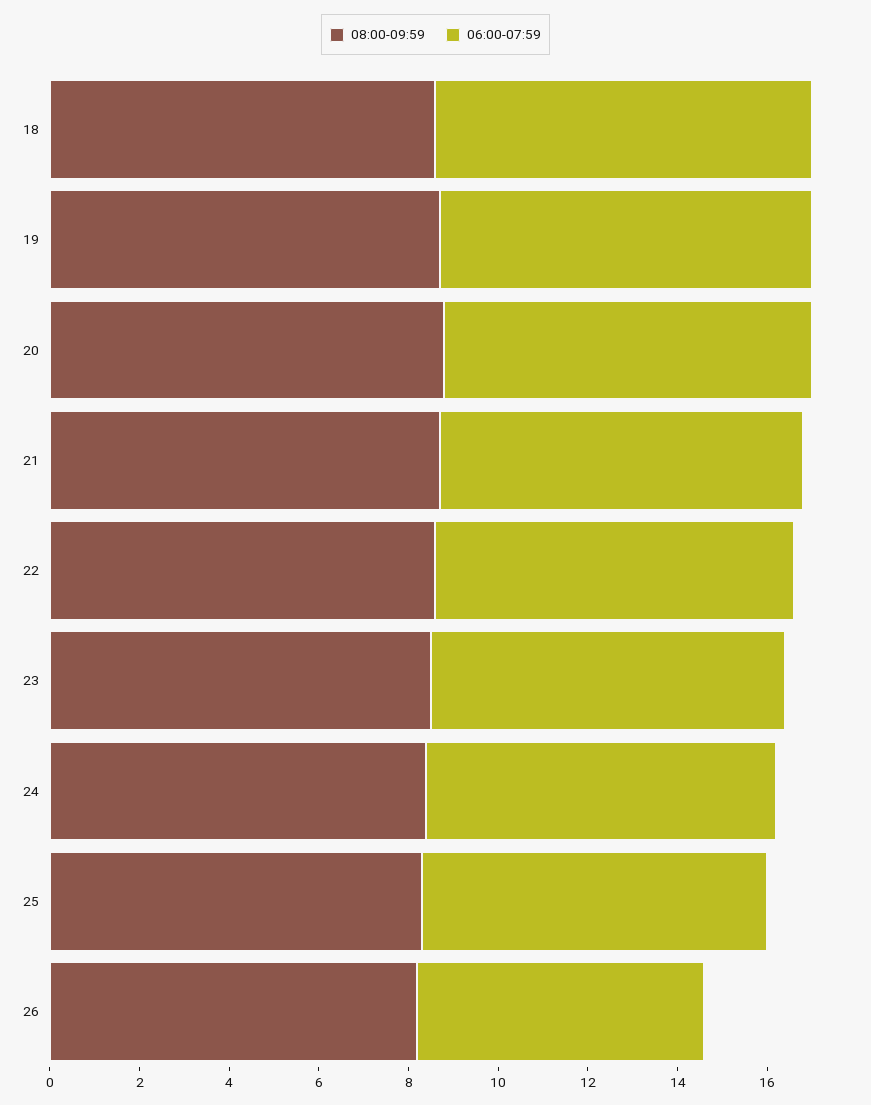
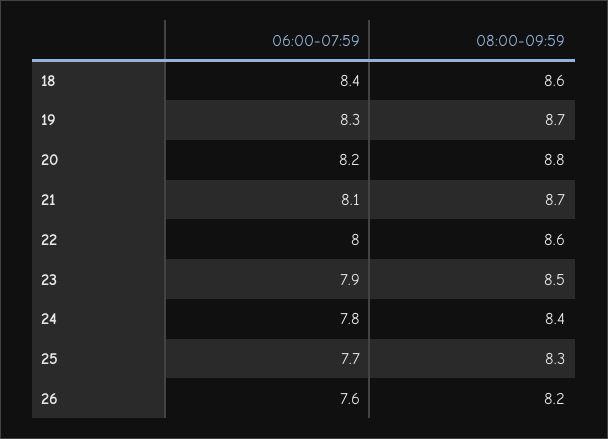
  {
    "08:00-09:59": {
      "18": 8.6,
      "19": 8.7,
      "20": 8.8,
      "21": 8.7,
      "22": 8.6,
      "23": 8.5,
      "24": 8.4,
      "25": 8.3,
      "26": 8.2
    },
    "06:00-07:59": {
      "18": 8.4,
      "19": 8.3,
      "20": 8.2,
      "21": 8.1,
      "22": 8,
      "23": 7.9,
      "24": 7.8,
      "25": 7.7,
-     "26": 6.5
+     "26": 7.6
    }
  }

